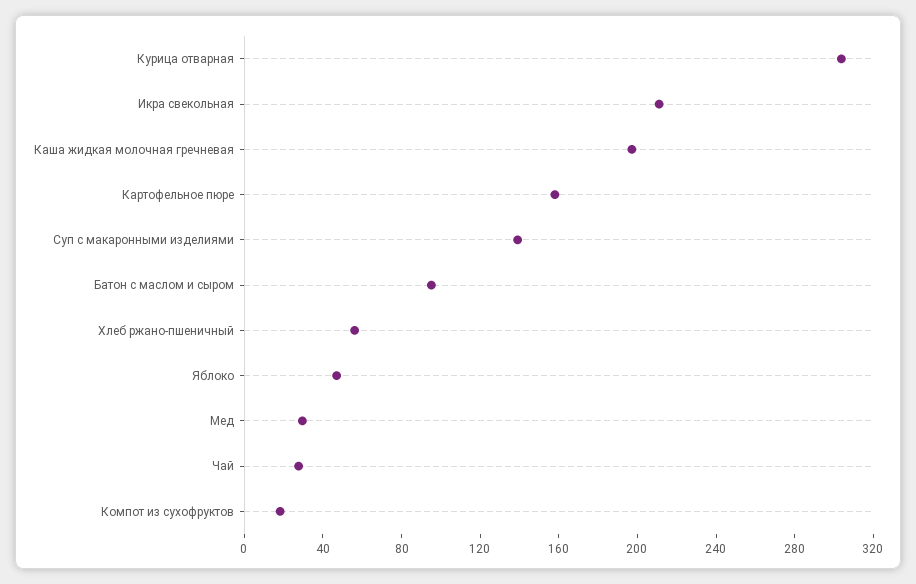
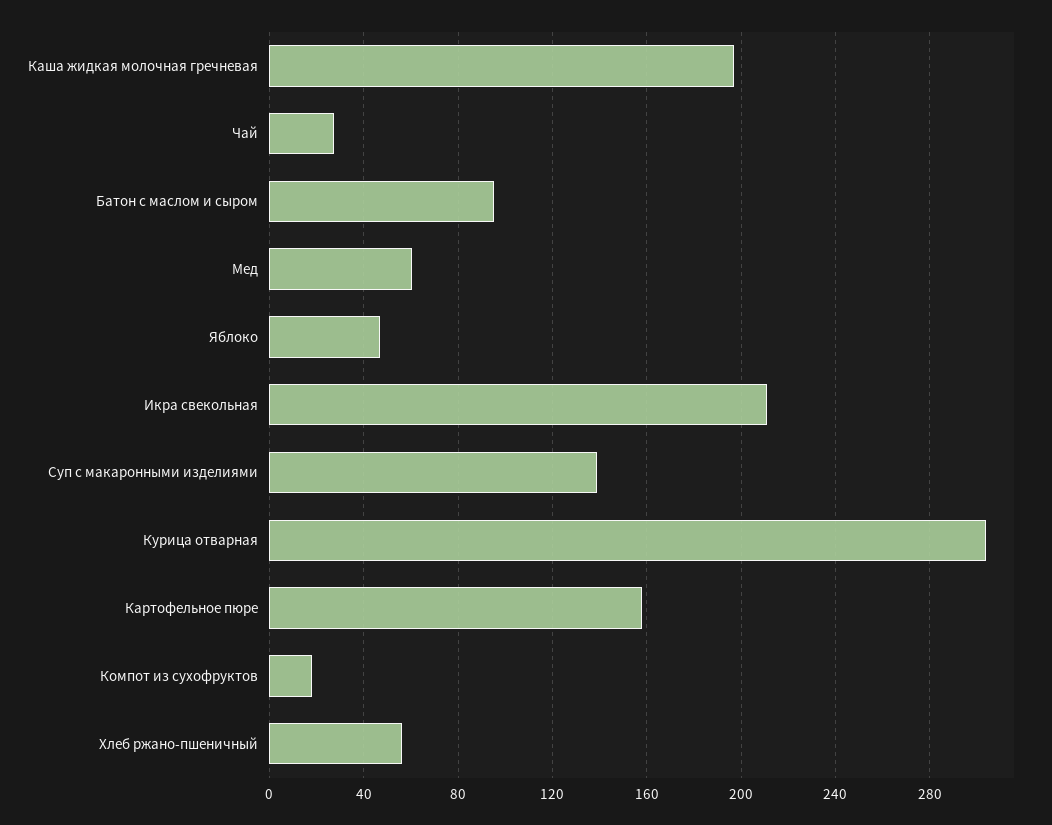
  {
    "Курица отварная": 305,
    "Икра свекольная": 210,
    "Каша жидкая молочная гречневая": 195,
    "Картофельное пюре": 160,
    "Суп с макаронными изделиями": 140,
    "Батон с маслом и сыром": 95,
    "Хлеб ржано-пшеничный": 55,
    "Яблоко": 45,
-   "Мед": 30,
+   "Мед": 60,
    "Чай": 30,
    "Компот из сухофруктов": 20
  }

